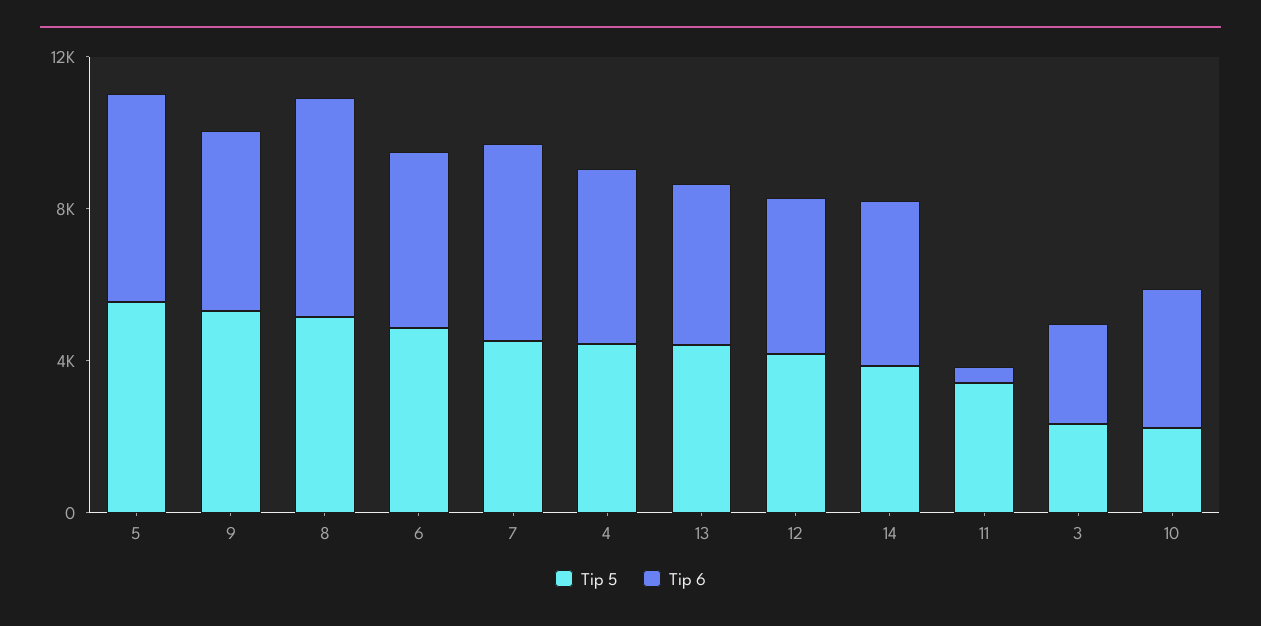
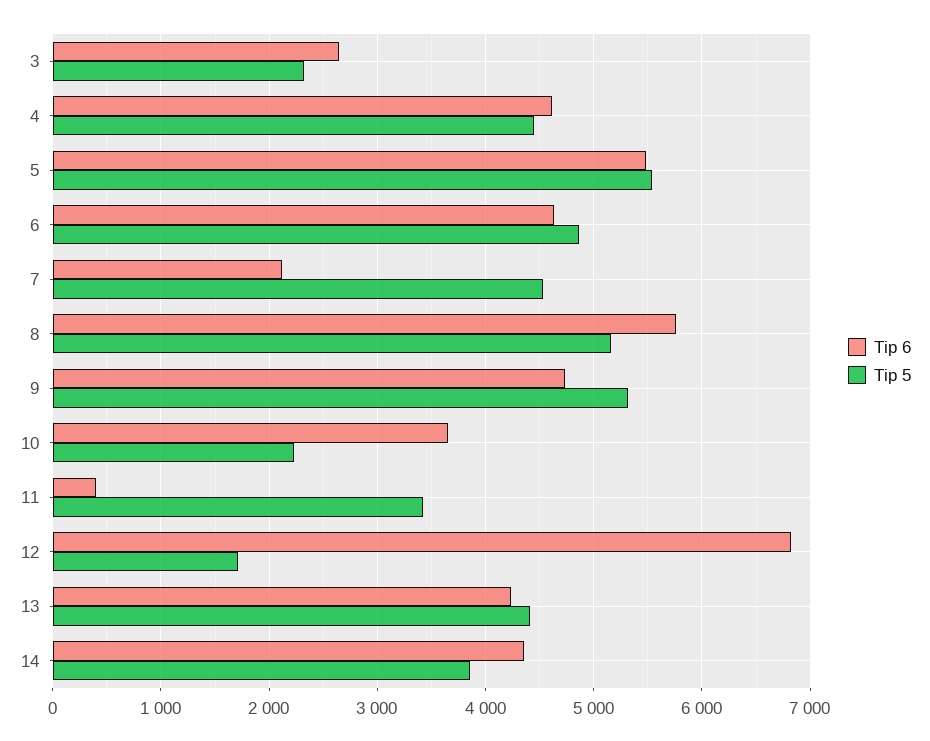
  {
    "Tip 5": {
      "5": 5500,
      "9": 5300,
      "8": 5200,
      "6": 4900,
      "7": 4500,
      "4": 4400,
      "13": 4400,
-     "12": 4000,
+     "12": 1700,
      "14": 3900,
      "11": 3400,
      "3": 2300,
      "10": 2200
    },
    "Tip 6": {
      "5": 5500,
      "9": 4700,
      "8": 5800,
      "6": 4600,
-     "7": 5000,
+     "7": 2100,
      "4": 4600,
      "13": 4200,
-     "12": 4000,
+     "12": 6800,
      "14": 4400,
      "11": 400,
      "3": 2600,
      "10": 3700
    }
  }

